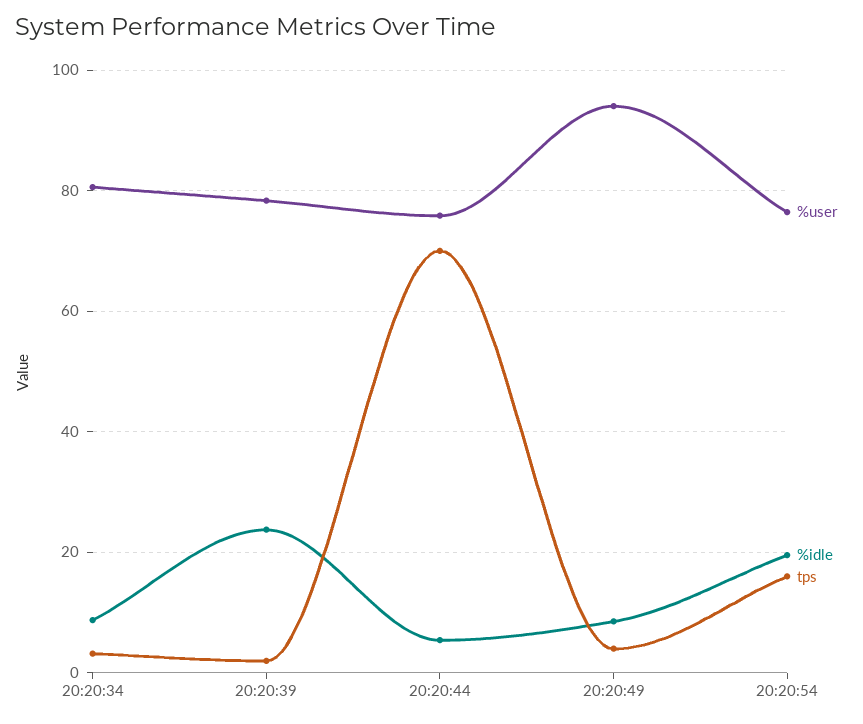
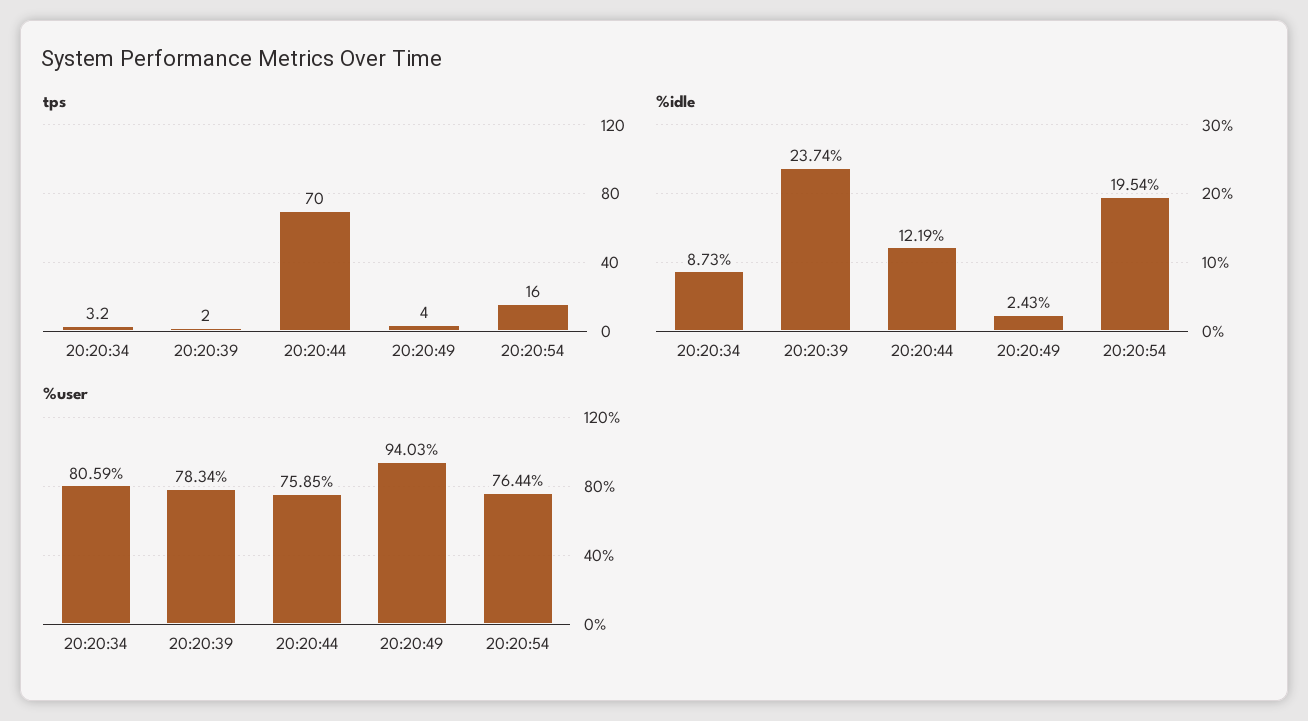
  {
    "%user": {
      "20:20:34": 80.59,
      "20:20:39": 78.34,
      "20:20:44": 75.85,
      "20:20:49": 94.03,
      "20:20:54": 76.44
    },
    "%idle": {
      "20:20:34": 8.73,
      "20:20:39": 23.74,
-     "20:20:44": 6,
+     "20:20:44": 12.19,
-     "20:20:49": 8,
+     "20:20:49": 2.43,
      "20:20:54": 19.54
    },
    "tps": {
      "20:20:34": 3.2,
      "20:20:39": 2,
      "20:20:44": 70,
      "20:20:49": 4,
      "20:20:54": 16
    }
  }

